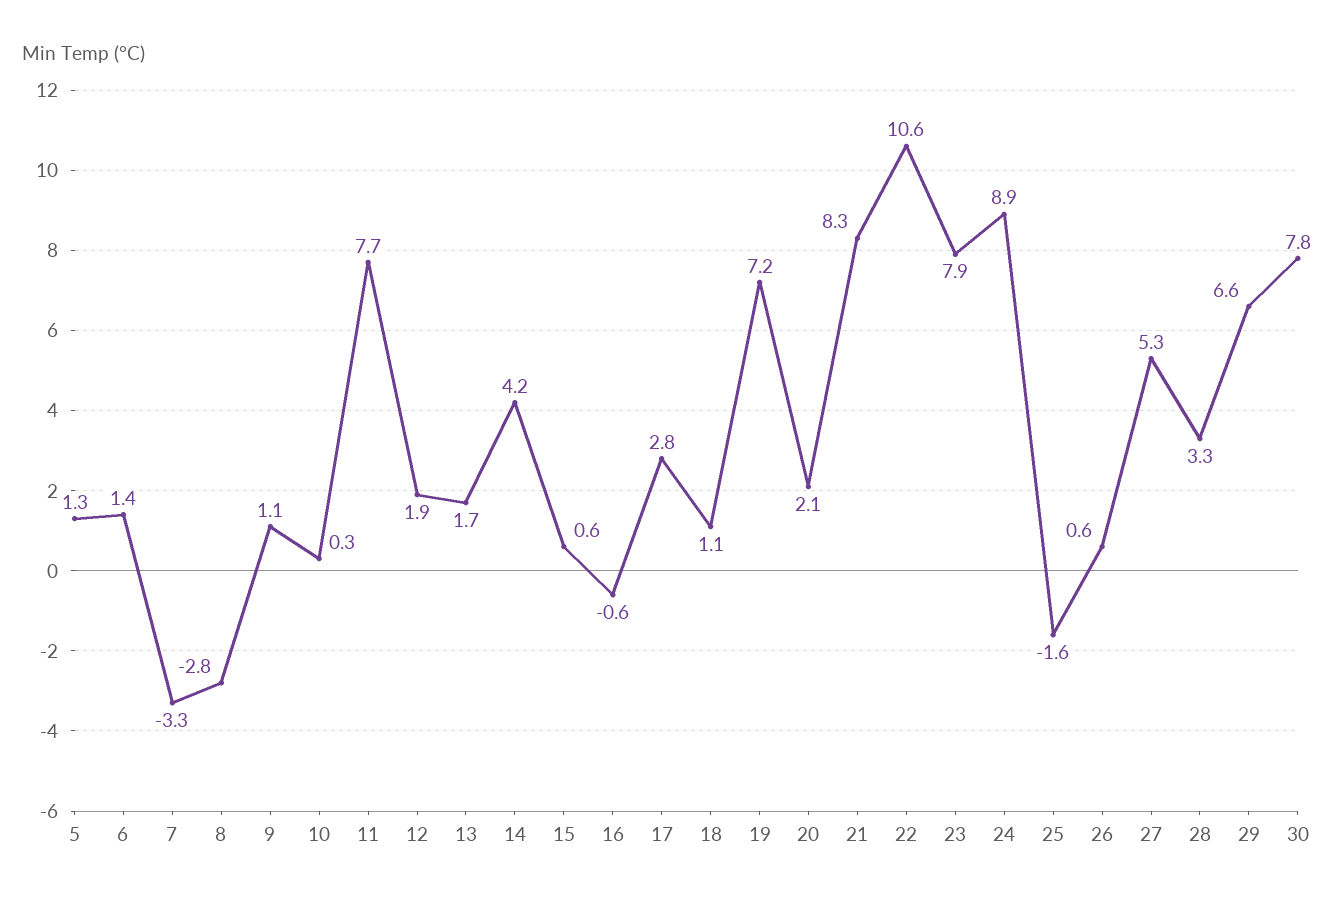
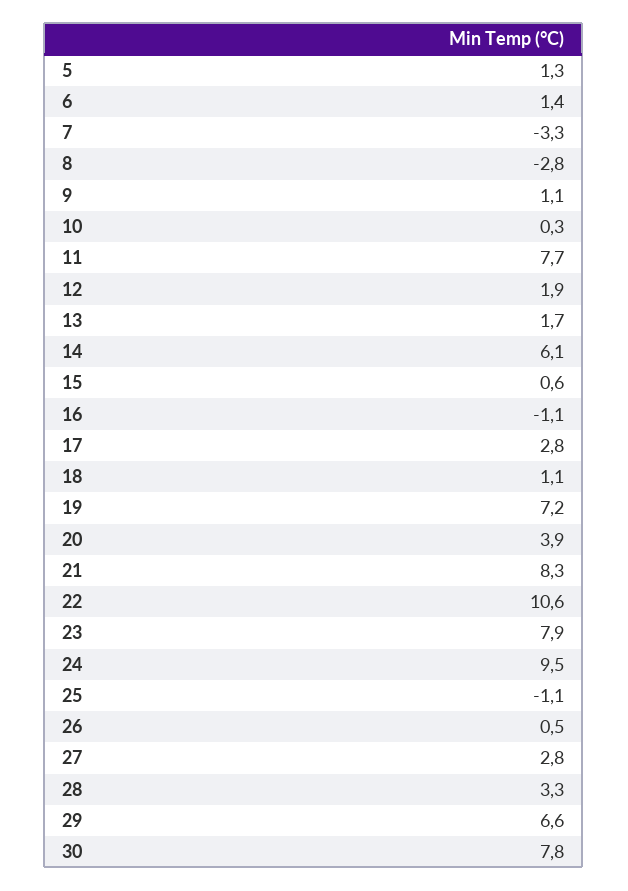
  {
    "5": 1.3,
    "6": 1.4,
    "7": -3.3,
    "8": -2.8,
    "9": 1.1,
    "10": 0.3,
    "11": 7.7,
    "12": 1.9,
    "13": 1.7,
-   "14": 4.2,
+   "14": 6.1,
    "15": 0.6,
-   "16": -0.6,
+   "16": -1.1,
    "17": 2.8,
    "18": 1.1,
    "19": 7.2,
-   "20": 2.1,
+   "20": 3.9,
    "21": 8.3,
    "22": 10.6,
    "23": 7.9,
-   "24": 8.9,
+   "24": 9.5,
-   "25": -1.6,
+   "25": -1.1,
-   "26": 0.6,
+   "26": 0.5,
-   "27": 5.3,
+   "27": 2.8,
    "28": 3.3,
    "29": 6.6,
    "30": 7.8
  }

